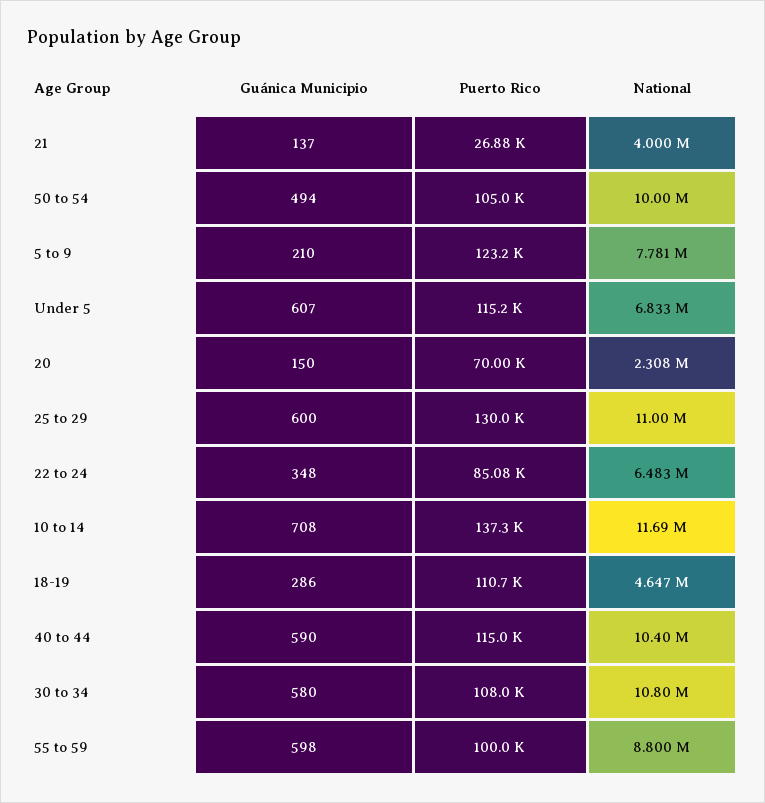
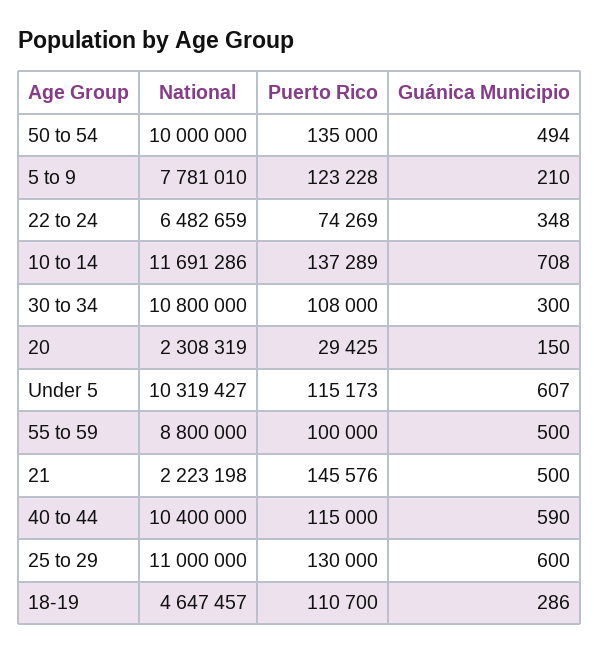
  {
    "Guánica Municipio": {
-     "21": 137,
+     "21": 500,
      "50 to 54": 494,
      "5 to 9": 210,
      "Under 5": 607,
      "20": 150,
      "25 to 29": 600,
      "22 to 24": 348,
      "10 to 14": 708,
      "18-19": 286,
      "40 to 44": 590,
-     "30 to 34": 580,
+     "30 to 34": 300,
-     "55 to 59": 598
+     "55 to 59": 500
    },
    "Puerto Rico": {
-     "21": 26880,
+     "21": 145576,
-     "50 to 54": 105000,
+     "50 to 54": 135000,
      "5 to 9": 123228,
      "Under 5": 115173,
-     "20": 70000,
+     "20": 29425,
      "25 to 29": 130000,
-     "22 to 24": 85080,
+     "22 to 24": 74269,
      "10 to 14": 137289,
      "18-19": 110700,
      "40 to 44": 115000,
      "30 to 34": 108000,
      "55 to 59": 100000
    },
    "National": {
-     "21": 4000000,
+     "21": 2223198,
      "50 to 54": 10000000,
      "5 to 9": 7781010,
-     "Under 5": 6833000,
+     "Under 5": 10319427,
      "20": 2308319,
      "25 to 29": 11000000,
      "22 to 24": 6482659,
      "10 to 14": 11691286,
      "18-19": 4647457,
      "40 to 44": 10400000,
      "30 to 34": 10800000,
      "55 to 59": 8800000
    }
  }

